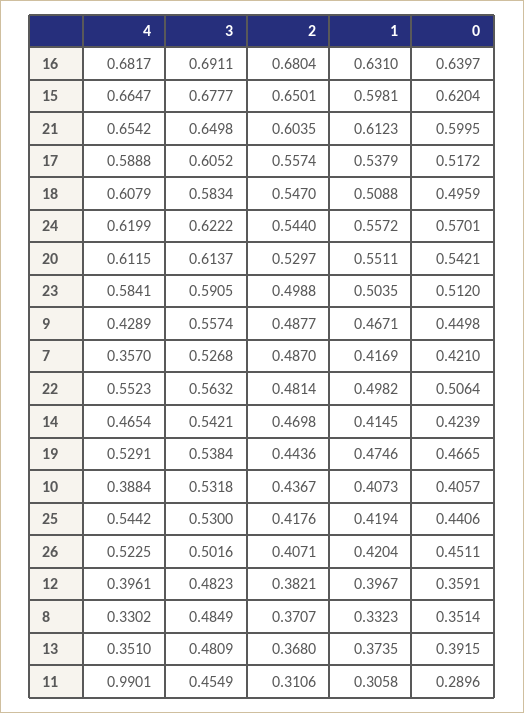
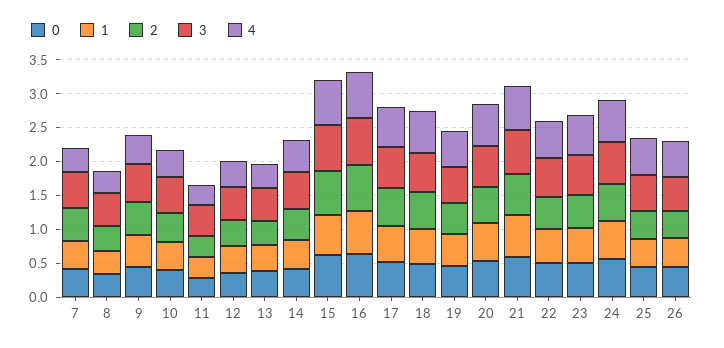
  {
    "4": {
      "16": 0.6817,
      "15": 0.6647,
      "21": 0.6542,
      "17": 0.5888,
      "18": 0.6079,
      "24": 0.6199,
      "20": 0.6115,
      "23": 0.5841,
      "9": 0.4289,
      "7": 0.357,
      "22": 0.5523,
      "14": 0.4654,
      "19": 0.5291,
      "10": 0.3884,
      "25": 0.5442,
      "26": 0.5225,
      "12": 0.3961,
      "8": 0.3302,
      "13": 0.351,
-     "11": 0.9901
+     "11": 0.25
    },
    "3": {
      "16": 0.6911,
      "15": 0.6777,
      "21": 0.6498,
      "17": 0.6052,
      "18": 0.5834,
      "24": 0.6222,
      "20": 0.6137,
      "23": 0.5905,
      "9": 0.5574,
      "7": 0.5268,
      "22": 0.5632,
      "14": 0.5421,
      "19": 0.5384,
      "10": 0.5318,
      "25": 0.53,
      "26": 0.5016,
      "12": 0.4823,
      "8": 0.4849,
      "13": 0.4809,
      "11": 0.4549
    },
    "2": {
      "16": 0.6804,
      "15": 0.6501,
      "21": 0.6035,
      "17": 0.5574,
      "18": 0.547,
      "24": 0.544,
      "20": 0.5297,
      "23": 0.4988,
      "9": 0.4877,
      "7": 0.487,
      "22": 0.4814,
      "14": 0.4698,
      "19": 0.4436,
      "10": 0.4367,
      "25": 0.4176,
      "26": 0.4071,
      "12": 0.3821,
      "8": 0.3707,
      "13": 0.368,
      "11": 0.3106
    },
    "1": {
      "16": 0.631,
      "15": 0.5981,
      "21": 0.6123,
      "17": 0.5379,
      "18": 0.5088,
      "24": 0.5572,
      "20": 0.5511,
      "23": 0.5035,
      "9": 0.4671,
      "7": 0.4169,
      "22": 0.4982,
      "14": 0.4145,
      "19": 0.4746,
      "10": 0.4073,
      "25": 0.4194,
      "26": 0.4204,
      "12": 0.3967,
      "8": 0.3323,
      "13": 0.3735,
      "11": 0.3058
    },
    "0": {
      "16": 0.6397,
      "15": 0.6204,
      "21": 0.5995,
      "17": 0.5172,
      "18": 0.4959,
      "24": 0.5701,
      "20": 0.5421,
      "23": 0.512,
      "9": 0.4498,
      "7": 0.421,
      "22": 0.5064,
      "14": 0.4239,
      "19": 0.4665,
      "10": 0.4057,
      "25": 0.4406,
      "26": 0.4511,
      "12": 0.3591,
      "8": 0.3514,
      "13": 0.3915,
      "11": 0.2896
    }
  }

